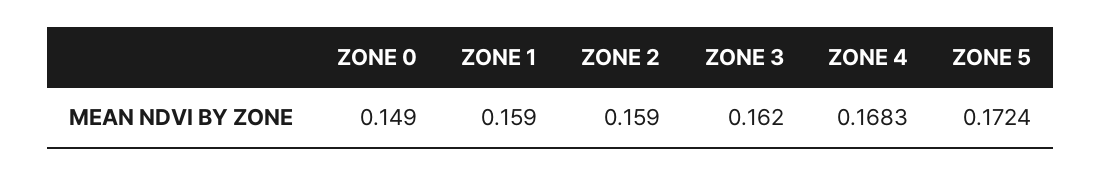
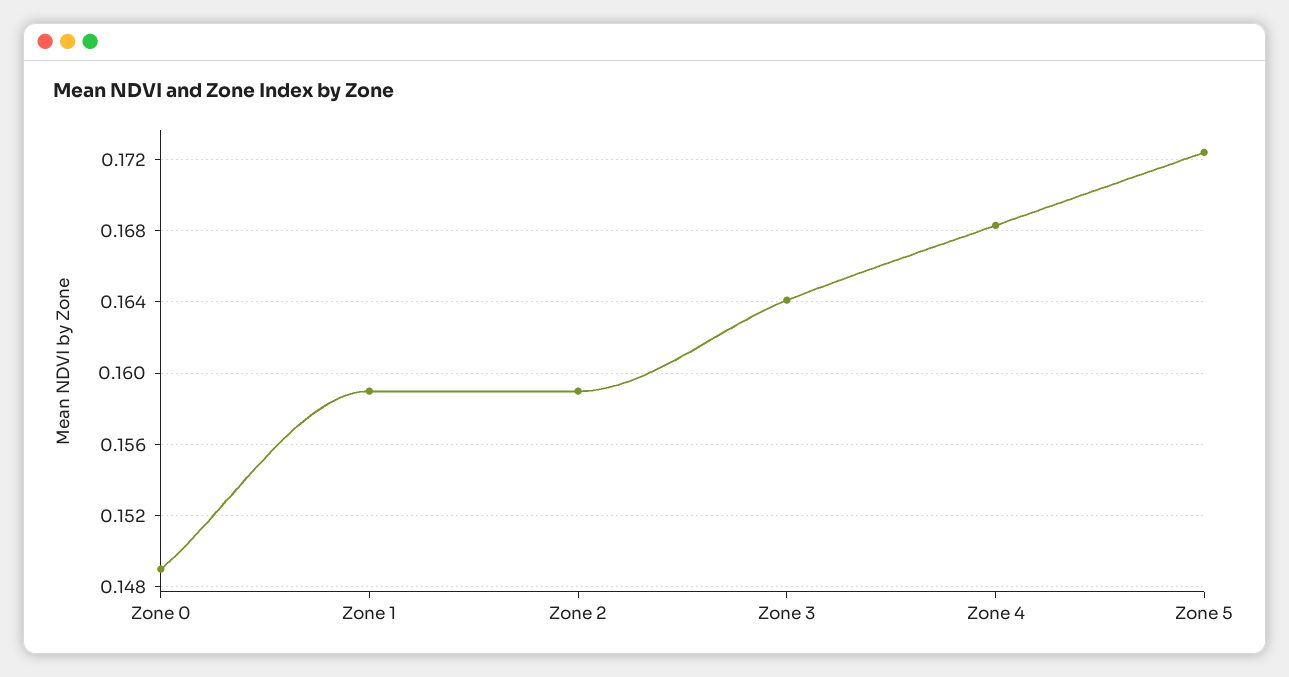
  {
    "ZONE 0": 0.149,
    "ZONE 1": 0.159,
    "ZONE 2": 0.159,
-   "ZONE 3": 0.162,
+   "ZONE 3": 0.164,
    "ZONE 4": 0.1683,
    "ZONE 5": 0.1724
  }

